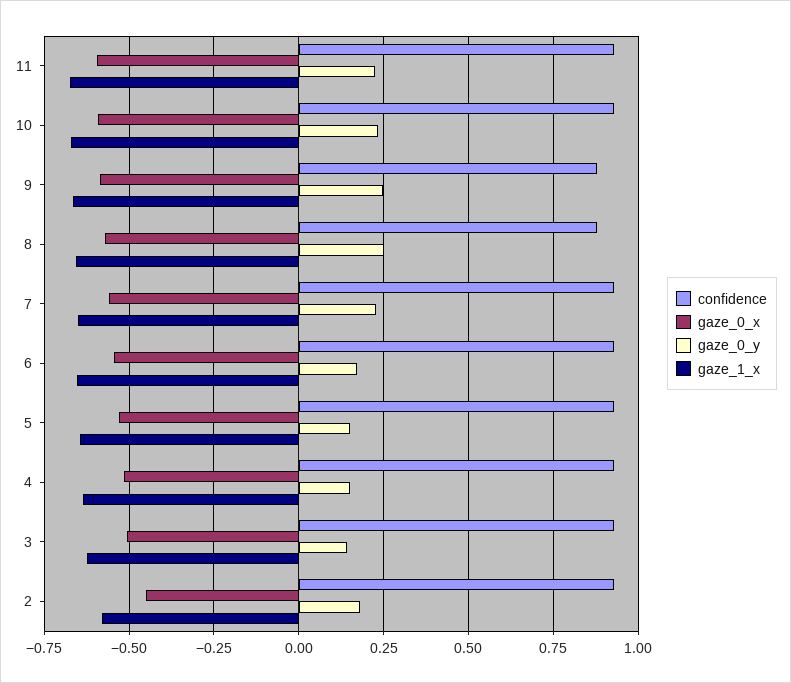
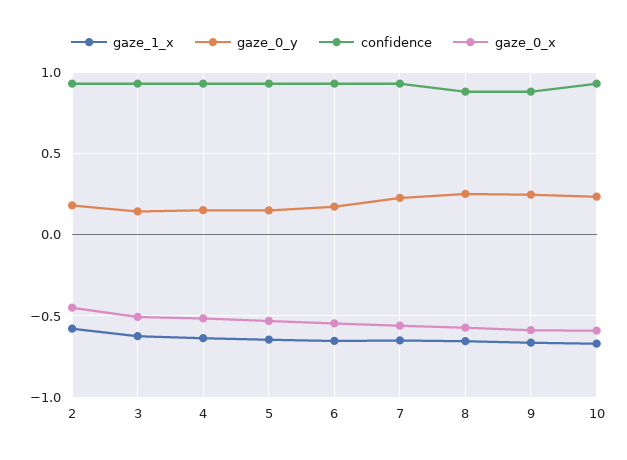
  {
    "confidence": {
-     "11": 0.925,
      "10": 0.925,
      "9": 0.875,
      "8": 0.875,
      "7": 0.925,
      "6": 0.925,
      "5": 0.925,
      "4": 0.925,
      "3": 0.925,
      "2": 0.925
    },
    "gaze_0_x": {
-     "11": -0.6,
      "10": -0.6,
      "9": -0.575,
      "8": -0.575,
      "7": -0.55,
      "6": -0.55,
      "5": -0.525,
      "4": -0.525,
      "3": -0.5,
      "2": -0.45
    },
    "gaze_0_y": {
-     "11": 0.225,
      "10": 0.225,
      "9": 0.25,
      "8": 0.25,
      "7": 0.225,
      "6": 0.175,
      "5": 0.15,
      "4": 0.15,
      "3": 0.15,
      "2": 0.175
    },
    "gaze_1_x": {
-     "11": -0.675,
      "10": -0.675,
      "9": -0.675,
      "8": -0.65,
      "7": -0.65,
      "6": -0.65,
      "5": -0.65,
      "4": -0.625,
      "3": -0.625,
      "2": -0.575
    }
  }

